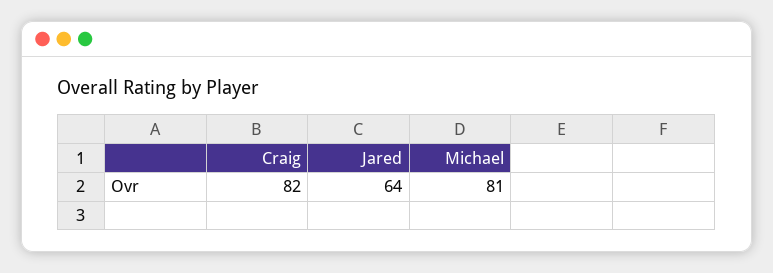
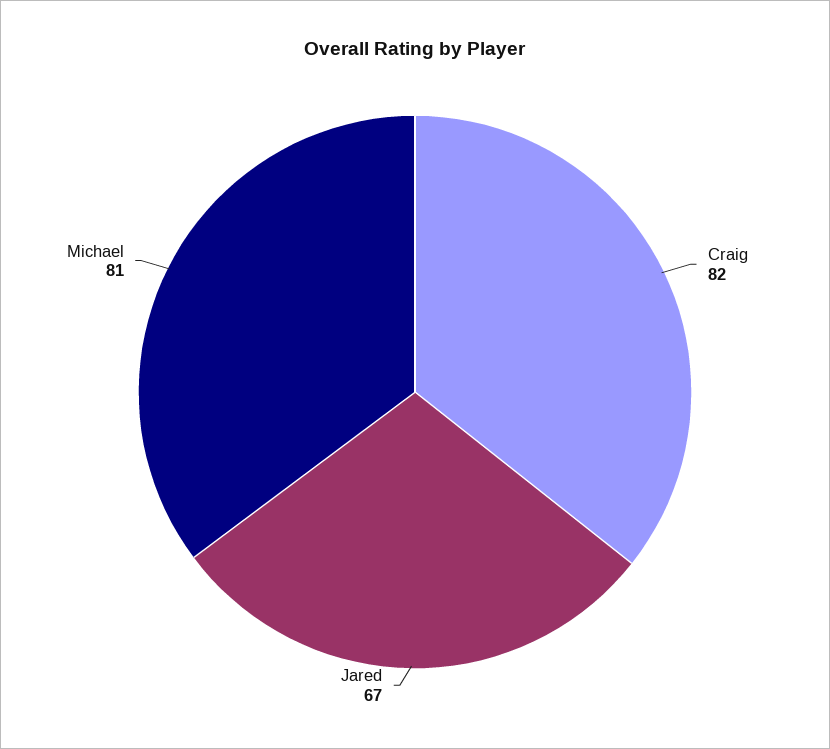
  {
    "Craig": 82,
-   "Jared": 64,
+   "Jared": 67,
    "Michael": 81
  }

